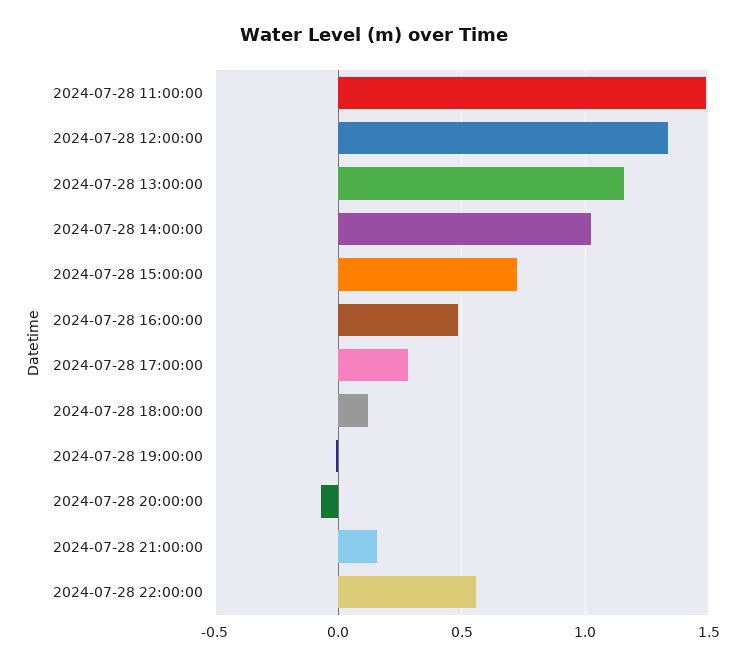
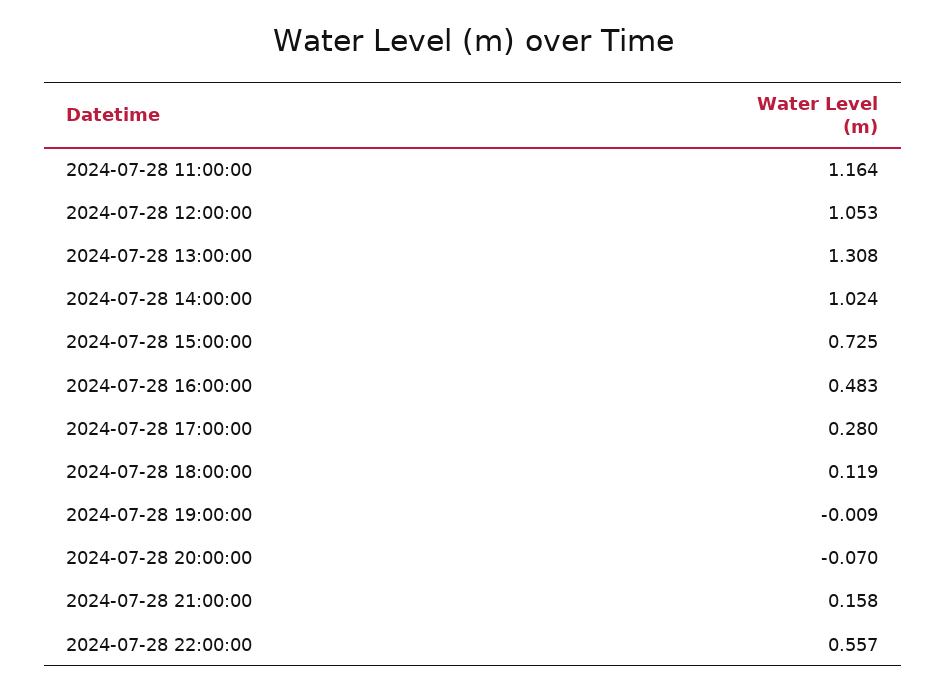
  {
-   "2024-07-28 11:00:00": 1.5,
+   "2024-07-28 11:00:00": 1.164,
-   "2024-07-28 12:00:00": 1.35,
+   "2024-07-28 12:00:00": 1.053,
-   "2024-07-28 13:00:00": 1.15,
+   "2024-07-28 13:00:00": 1.308,
    "2024-07-28 14:00:00": 1.024,
    "2024-07-28 15:00:00": 0.725,
    "2024-07-28 16:00:00": 0.483,
    "2024-07-28 17:00:00": 0.28,
    "2024-07-28 18:00:00": 0.119,
    "2024-07-28 19:00:00": -0.009,
    "2024-07-28 20:00:00": -0.07,
    "2024-07-28 21:00:00": 0.158,
    "2024-07-28 22:00:00": 0.557
  }

